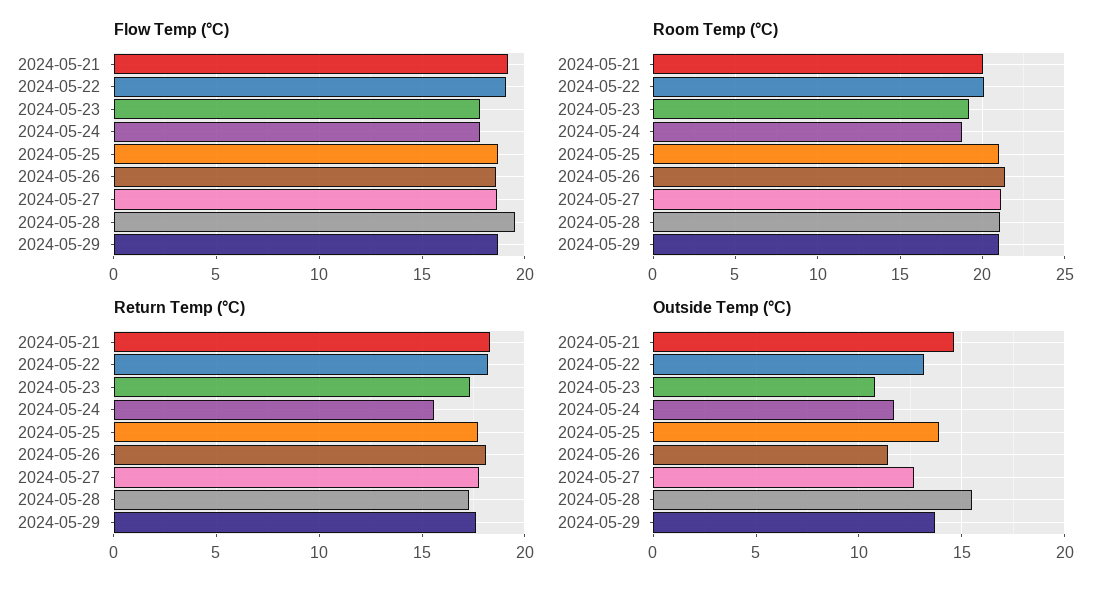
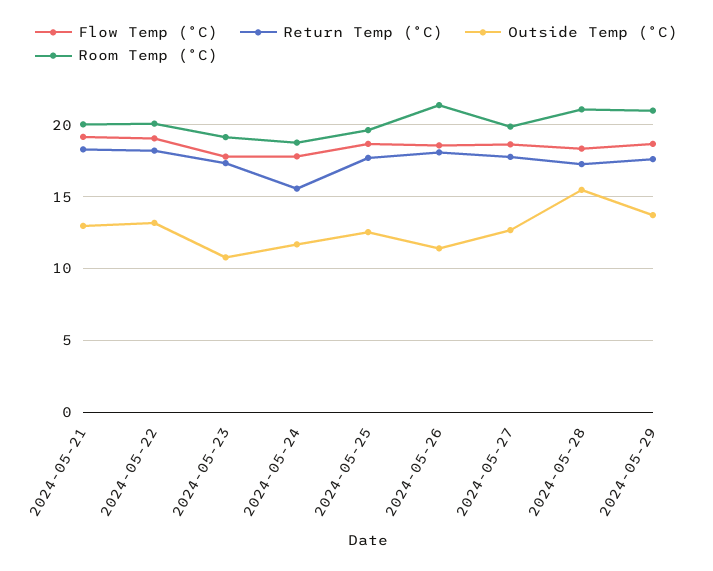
  {
    "Flow Temp (°C)": {
      "2024-05-21": 19,
      "2024-05-22": 19,
      "2024-05-23": 18,
      "2024-05-24": 18,
      "2024-05-25": 18.5,
      "2024-05-26": 18.5,
      "2024-05-27": 18.5,
-     "2024-05-28": 19.5,
+     "2024-05-28": 18.5,
      "2024-05-29": 18.5
    },
    "Room Temp (°C)": {
      "2024-05-21": 20,
      "2024-05-22": 20,
      "2024-05-23": 19,
      "2024-05-24": 19,
-     "2024-05-25": 21,
+     "2024-05-25": 19.5,
      "2024-05-26": 21.5,
-     "2024-05-27": 21,
+     "2024-05-27": 20,
      "2024-05-28": 21,
      "2024-05-29": 21
    },
    "Return Temp (°C)": {
      "2024-05-21": 18.5,
      "2024-05-22": 18,
      "2024-05-23": 17.5,
      "2024-05-24": 15.5,
      "2024-05-25": 17.5,
      "2024-05-26": 18,
      "2024-05-27": 18,
      "2024-05-28": 17.5,
      "2024-05-29": 17.5
    },
    "Outside Temp (°C)": {
-     "2024-05-21": 14.5,
+     "2024-05-21": 13,
      "2024-05-22": 13,
      "2024-05-23": 11,
      "2024-05-24": 11.5,
-     "2024-05-25": 14,
+     "2024-05-25": 12.5,
      "2024-05-26": 11.5,
      "2024-05-27": 12.5,
      "2024-05-28": 15.5,
      "2024-05-29": 13.5
    }
  }

